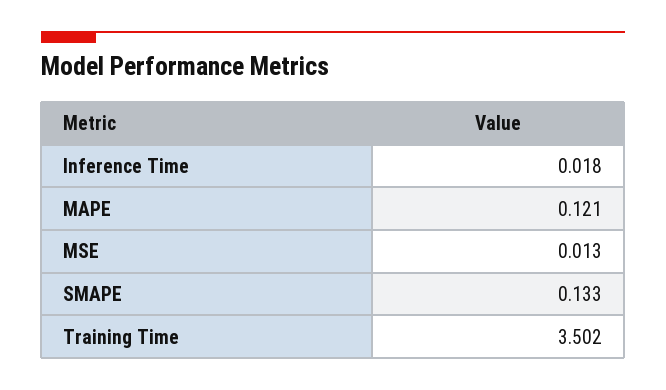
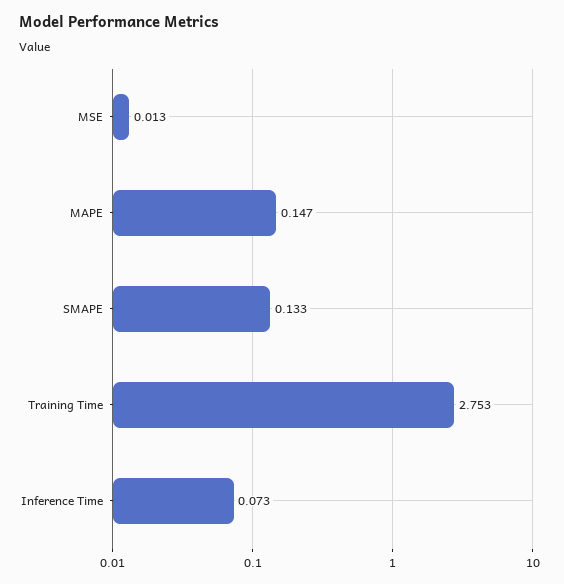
  {
-   "Inference Time": 0.018,
+   "Inference Time": 0.073,
-   "MAPE": 0.121,
+   "MAPE": 0.147,
    "MSE": 0.013,
    "SMAPE": 0.133,
-   "Training Time": 3.502
+   "Training Time": 2.753
  }

